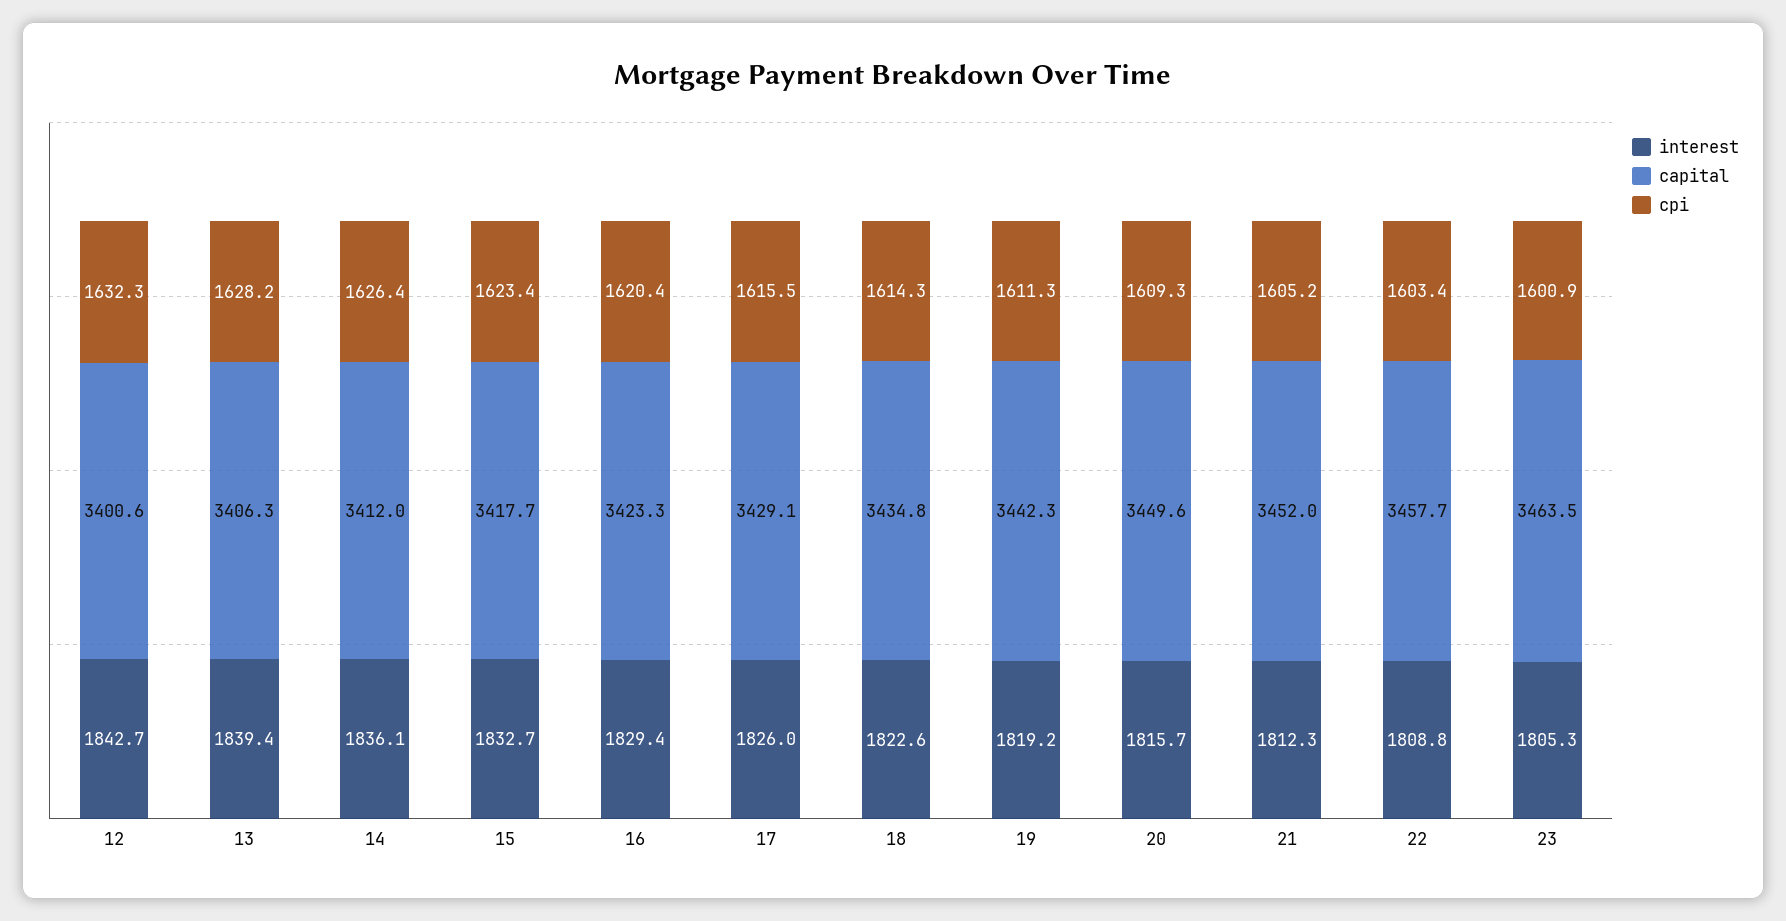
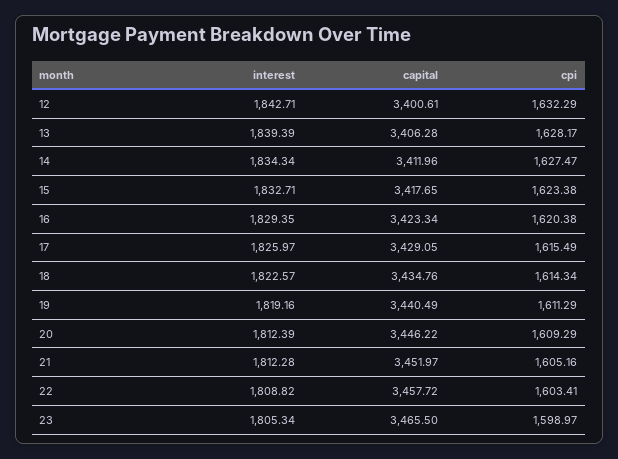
  {
    "interest": {
      "12": 1842.71,
      "13": 1839.39,
-     "14": 1836.1,
+     "14": 1834.34,
      "15": 1832.71,
      "16": 1829.35,
      "17": 1825.97,
      "18": 1822.57,
      "19": 1819.16,
-     "20": 1815.7,
+     "20": 1812.39,
      "21": 1812.28,
      "22": 1808.82,
      "23": 1805.34
    },
    "capital": {
      "12": 3400.61,
      "13": 3406.28,
      "14": 3411.96,
      "15": 3417.65,
      "16": 3423.34,
      "17": 3429.05,
      "18": 3434.76,
-     "19": 3442.3,
+     "19": 3440.49,
-     "20": 3449.6,
+     "20": 3446.22,
      "21": 3451.97,
      "22": 3457.72,
-     "23": 3463.5
+     "23": 3465.5
    },
    "cpi": {
      "12": 1632.29,
      "13": 1628.17,
-     "14": 1626.4,
+     "14": 1627.47,
      "15": 1623.38,
      "16": 1620.38,
      "17": 1615.49,
      "18": 1614.34,
      "19": 1611.29,
      "20": 1609.29,
      "21": 1605.16,
      "22": 1603.41,
-     "23": 1600.9
+     "23": 1598.97
    }
  }

